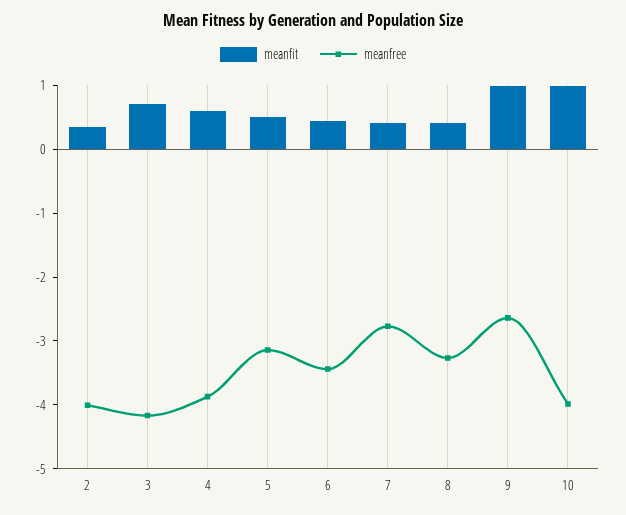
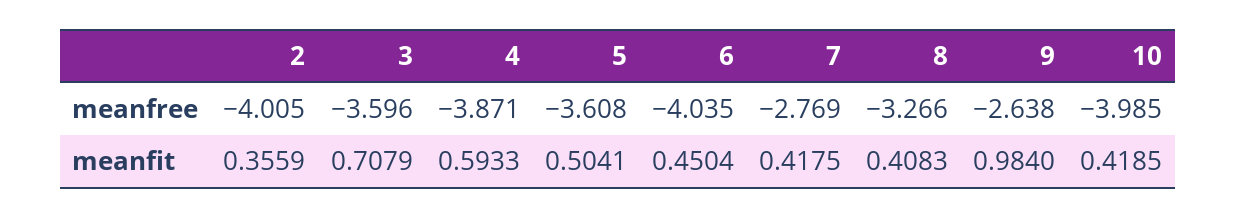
  {
    "meanfit": {
      "2": 0.3559,
      "3": 0.7079,
      "4": 0.5933,
      "5": 0.5041,
      "6": 0.4504,
      "7": 0.4175,
      "8": 0.4083,
      "9": 0.984,
-     "10": 1
+     "10": 0.4185
    },
    "meanfree": {
      "2": -4.005,
-     "3": -4.2,
+     "3": -3.596,
      "4": -3.871,
-     "5": -3.2,
+     "5": -3.608,
-     "6": -3.4,
+     "6": -4.035,
      "7": -2.769,
      "8": -3.266,
      "9": -2.638,
      "10": -3.985
    }
  }

